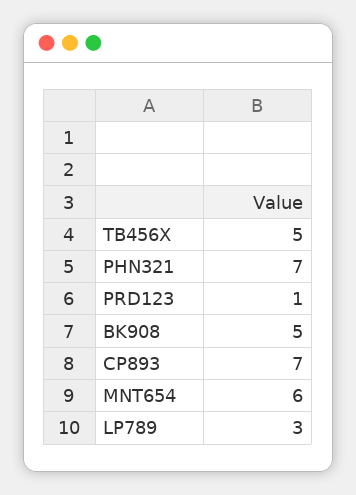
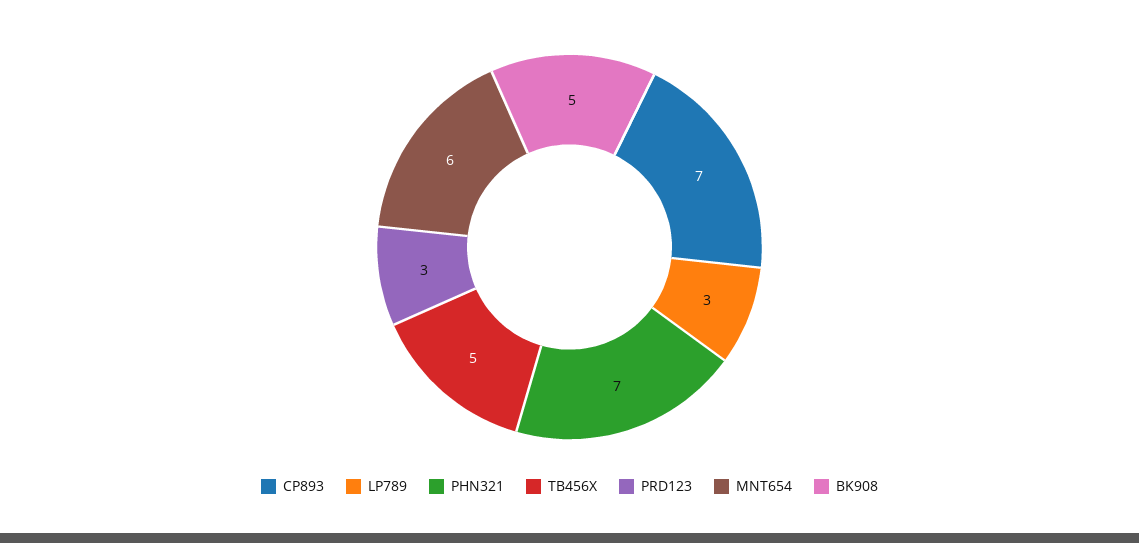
  {
    "TB456X": 5,
    "PHN321": 7,
-   "PRD123": 1,
+   "PRD123": 3,
    "BK908": 5,
    "CP893": 7,
    "MNT654": 6,
    "LP789": 3
  }

